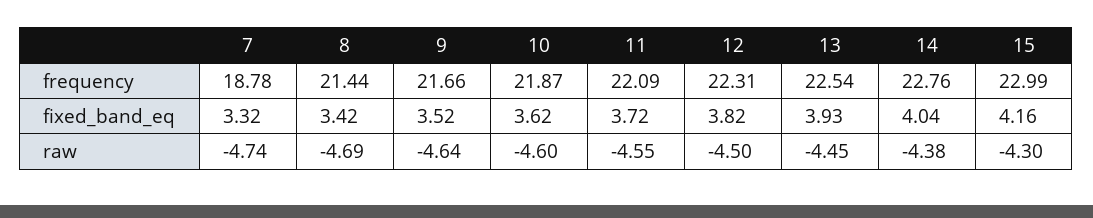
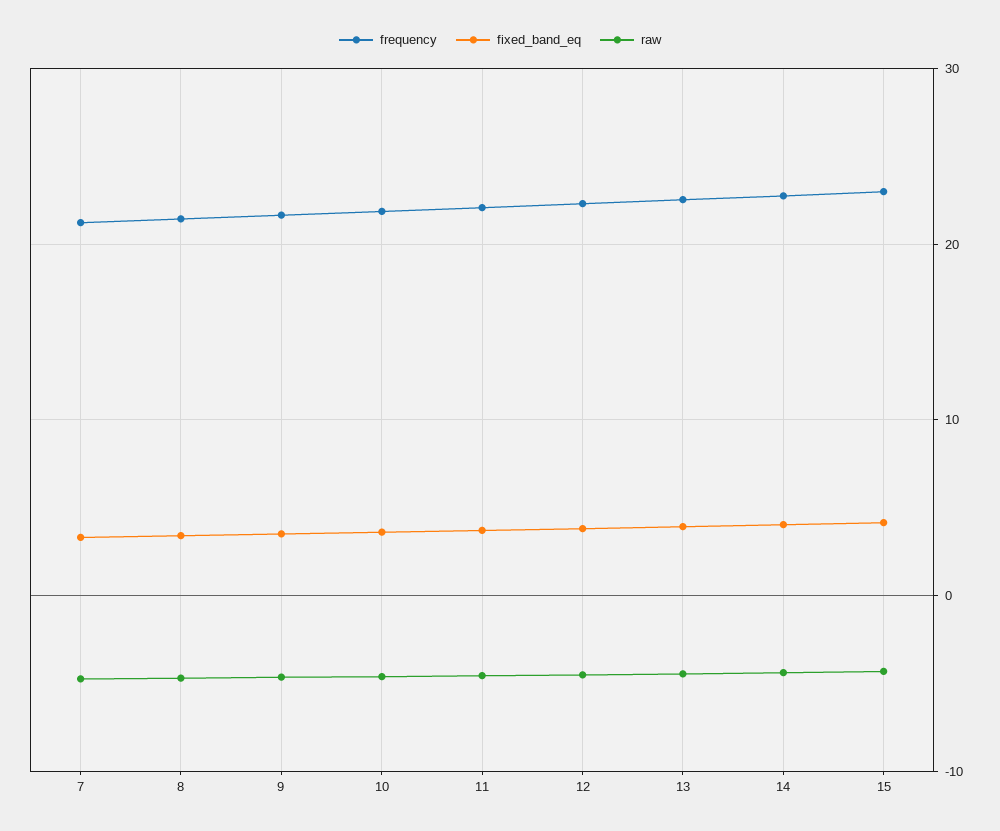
  {
    "frequency": {
-     "7": 18.78,
+     "7": 21,
      "8": 21.44,
      "9": 21.66,
      "10": 21.87,
      "11": 22.09,
      "12": 22.31,
      "13": 22.54,
      "14": 22.76,
      "15": 22.99
    },
    "fixed_band_eq": {
      "7": 3.32,
      "8": 3.42,
      "9": 3.52,
      "10": 3.62,
      "11": 3.72,
      "12": 3.82,
      "13": 3.93,
      "14": 4.04,
      "15": 4.16
    },
    "raw": {
      "7": -4.74,
      "8": -4.69,
      "9": -4.64,
      "10": -4.6,
      "11": -4.55,
      "12": -4.5,
      "13": -4.45,
      "14": -4.38,
      "15": -4.3
    }
  }

